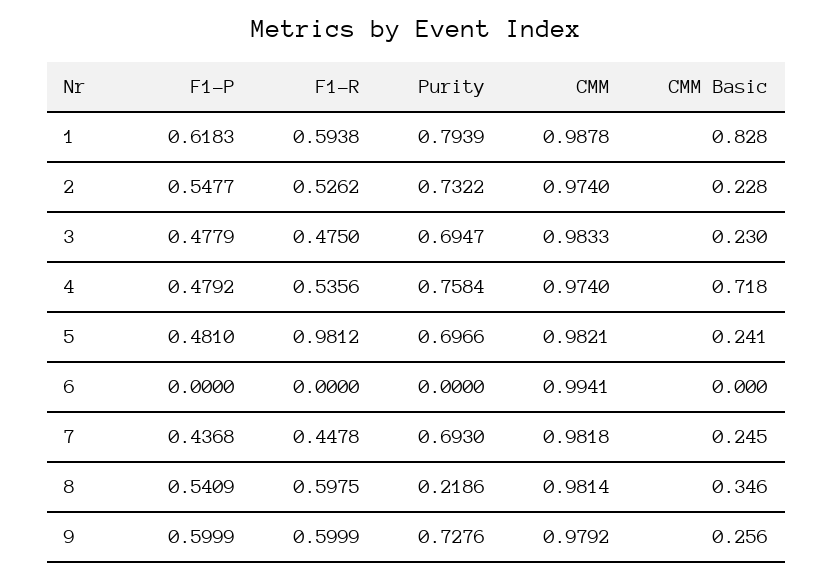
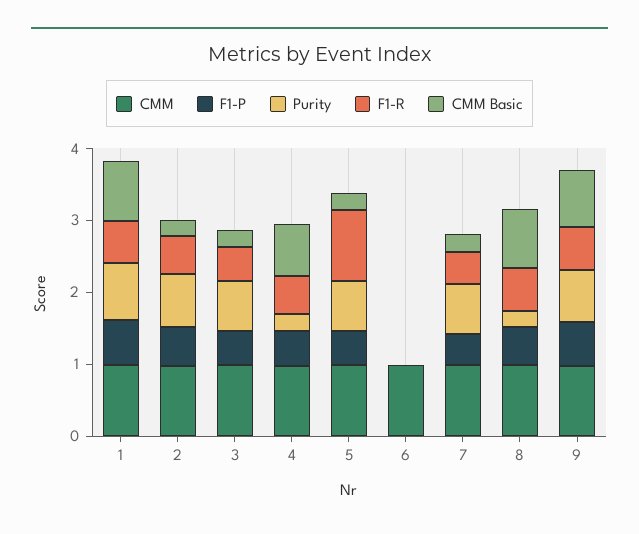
  {
    "F1-P": {
      "1": 0.6183,
      "2": 0.5477,
      "3": 0.4779,
      "4": 0.4792,
      "5": 0.481,
      "6": 0,
      "7": 0.4368,
      "8": 0.5409,
      "9": 0.5999
    },
    "F1-R": {
      "1": 0.5938,
      "2": 0.5262,
      "3": 0.475,
      "4": 0.5356,
      "5": 0.9812,
      "6": 0,
      "7": 0.4478,
      "8": 0.5975,
      "9": 0.5999
    },
    "Purity": {
      "1": 0.7939,
      "2": 0.7322,
      "3": 0.6947,
-     "4": 0.7584,
+     "4": 0.2,
      "5": 0.6966,
      "6": 0,
      "7": 0.693,
      "8": 0.2186,
      "9": 0.7276
    },
    "CMM": {
      "1": 0.9878,
      "2": 0.974,
      "3": 0.9833,
      "4": 0.974,
      "5": 0.9821,
      "6": 0.9941,
      "7": 0.9818,
      "8": 0.9814,
      "9": 0.9792
    },
    "CMM Basic": {
      "1": 0.828,
      "2": 0.228,
      "3": 0.23,
      "4": 0.718,
      "5": 0.241,
      "6": 0,
      "7": 0.245,
-     "8": 0.346,
+     "8": 0.8,
-     "9": 0.256
+     "9": 0.8
    }
  }

